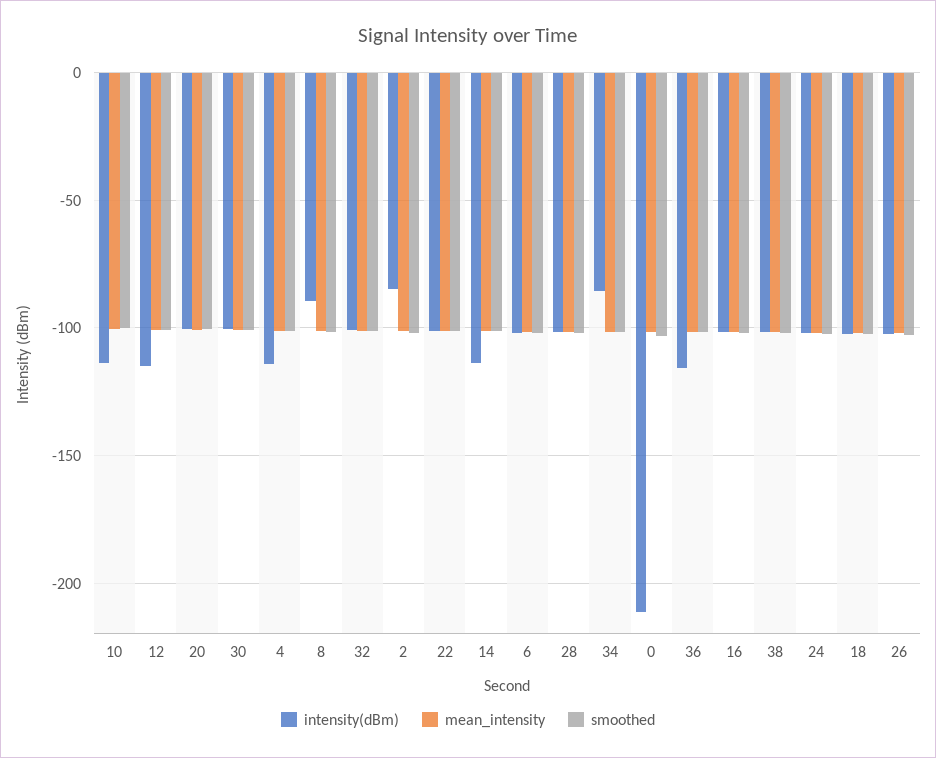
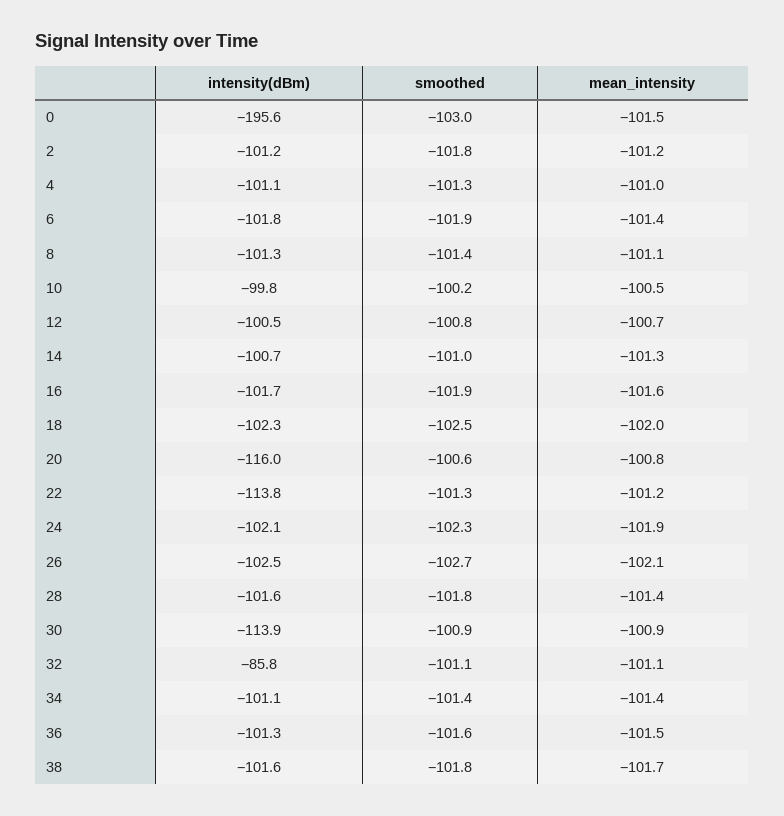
  {
    "intensity(dBm)": {
-     "10": -115,
+     "10": -99.8,
-     "12": -115,
+     "12": -100.5,
-     "20": -100,
+     "20": -116,
-     "30": -100,
+     "30": -113.9,
-     "4": -115,
+     "4": -101.1,
-     "8": -90,
+     "8": -101.3,
-     "32": -100,
+     "32": -85.8,
-     "2": -85,
+     "2": -101.2,
-     "22": -100,
+     "22": -113.8,
-     "14": -115,
+     "14": -100.7,
      "6": -101.8,
      "28": -101.6,
-     "34": -85,
+     "34": -101.1,
-     "0": -210,
+     "0": -195.6,
-     "36": -115,
+     "36": -101.3,
      "16": -101.7,
      "38": -101.6,
      "24": -102.1,
      "18": -102.3,
      "26": -102.5
    },
    "mean_intensity": {
      "10": -100.5,
      "12": -100.7,
      "20": -100.8,
      "30": -100.9,
      "4": -101,
      "8": -101.1,
      "32": -101.1,
      "2": -101.2,
      "22": -101.2,
      "14": -101.3,
      "6": -101.4,
      "28": -101.4,
      "34": -101.4,
      "0": -101.5,
      "36": -101.5,
      "16": -101.6,
      "38": -101.7,
      "24": -101.9,
      "18": -102,
      "26": -102.1
    },
    "smoothed": {
      "10": -100.2,
      "12": -100.8,
      "20": -100.6,
      "30": -100.9,
      "4": -101.3,
      "8": -101.4,
      "32": -101.1,
      "2": -101.8,
      "22": -101.3,
      "14": -101,
      "6": -101.9,
      "28": -101.8,
      "34": -101.4,
      "0": -103,
      "36": -101.6,
      "16": -101.9,
      "38": -101.8,
      "24": -102.3,
      "18": -102.5,
      "26": -102.7
    }
  }

